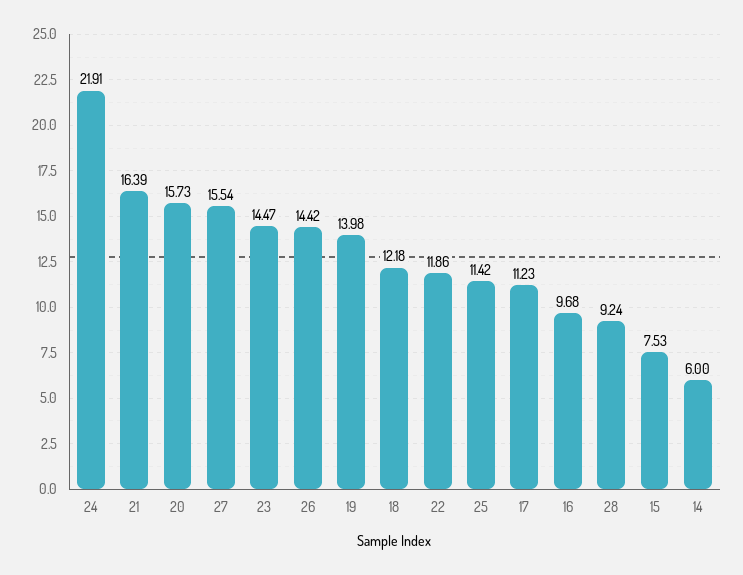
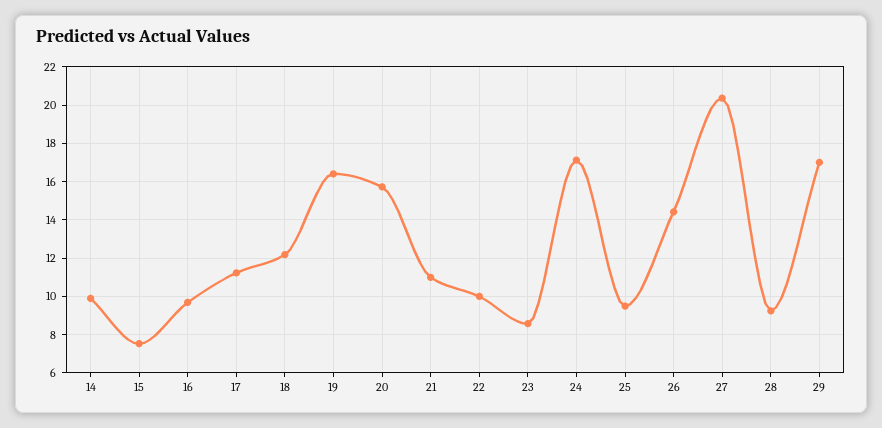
  {
-   "24": 21.91,
+   "24": 17,
-   "21": 16.39,
+   "21": 11,
    "20": 15.73,
-   "27": 15.54,
+   "27": 20.5,
-   "23": 14.47,
+   "23": 8.5,
    "26": 14.42,
-   "19": 13.98,
+   "19": 16.5,
    "18": 12.18,
-   "22": 11.86,
+   "22": 10,
-   "25": 11.42,
+   "25": 9.5,
    "17": 11.23,
    "16": 9.68,
    "28": 9.24,
    "15": 7.53,
-   "14": 6
+   "14": 10,
+   "29": 17
  }

